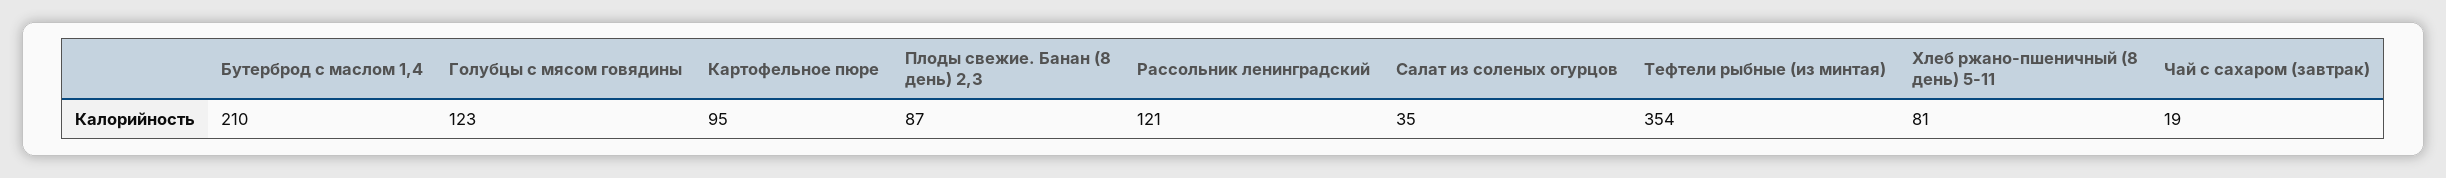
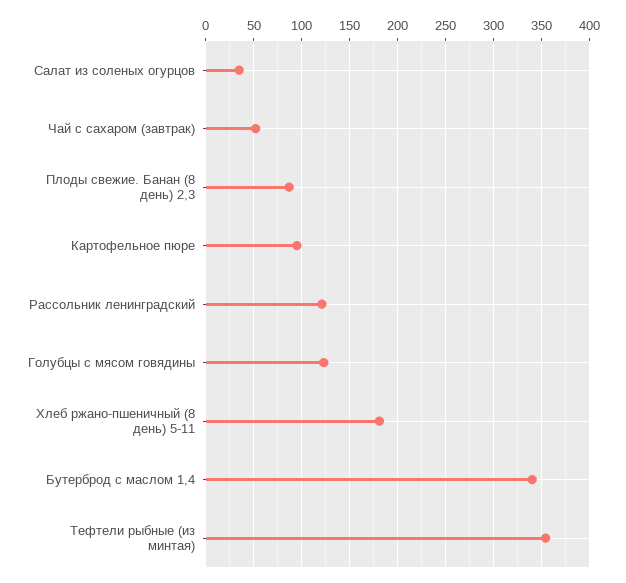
  {
-   "Бутерброд с маслом 1,4": 210,
+   "Бутерброд с маслом 1,4": 340,
    "Голубцы с мясом говядины": 123,
    "Картофельное пюре": 95,
    "Плоды свежие. Банан (8 день) 2,3": 87,
    "Рассольник ленинградский": 121,
    "Салат из соленых огурцов": 35,
    "Тефтели рыбные (из минтая)": 354,
-   "Хлеб ржано-пшеничный (8 день) 5-11": 81,
+   "Хлеб ржано-пшеничный (8 день) 5-11": 180,
-   "Чай с сахаром (завтрак)": 19
+   "Чай с сахаром (завтрак)": 50
  }

